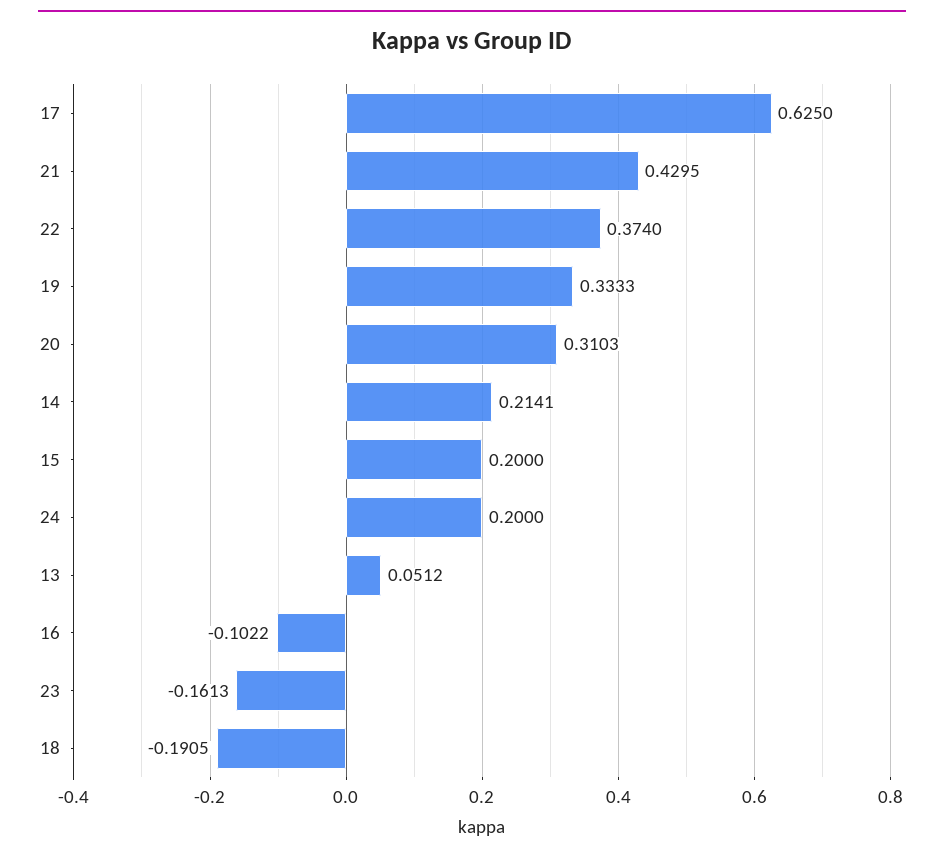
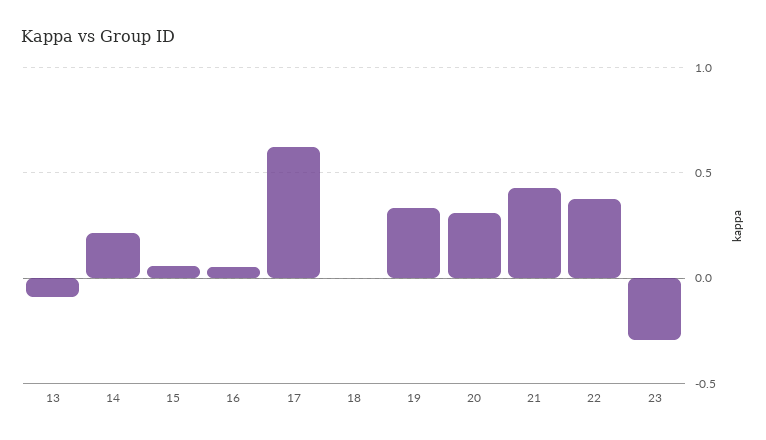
  {
    "17": 0.625,
    "21": 0.4295,
    "22": 0.374,
    "19": 0.3333,
    "20": 0.3103,
    "14": 0.2141,
-   "15": 0.2,
+   "15": 0.05,
-   "24": 0.2,
-   "13": 0.0512,
+   "13": -0.1,
-   "16": -0.1022,
+   "16": 0.05,
-   "23": -0.1613,
+   "23": -0.3,
-   "18": -0.1905
+   "18": 0
  }

